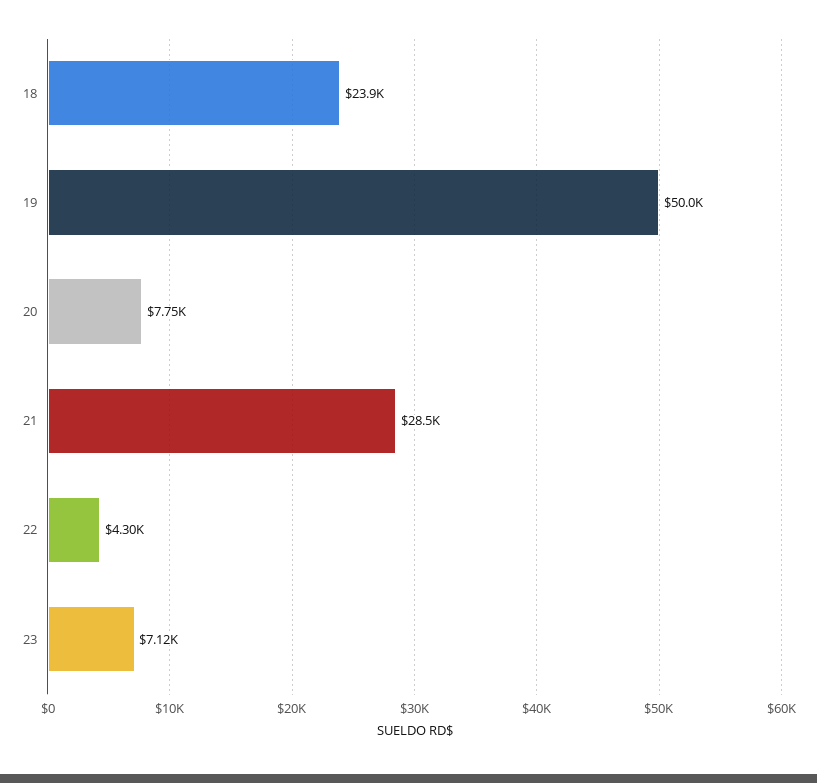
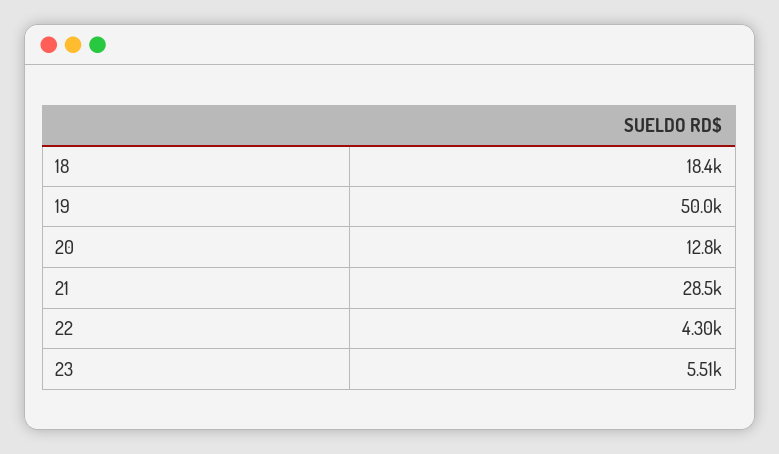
  {
-   "18": 23900,
+   "18": 18400,
    "19": 50000,
-   "20": 7750,
+   "20": 12800,
    "21": 28500,
    "22": 4300,
-   "23": 7120
+   "23": 5510
  }

